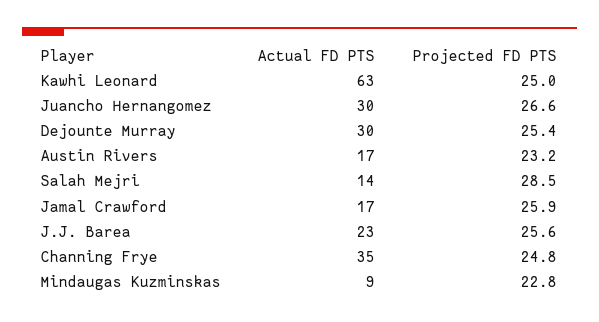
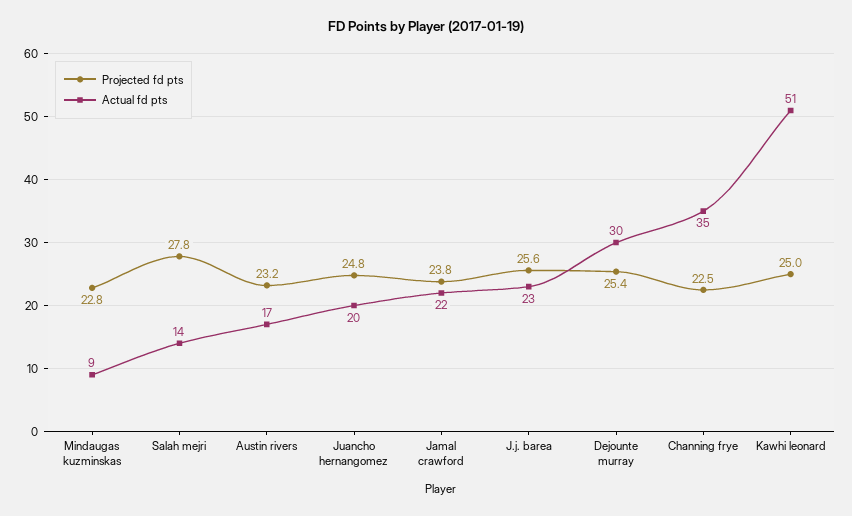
  {
    "Actual FD PTS": {
-     "Kawhi Leonard": 63,
+     "Kawhi Leonard": 51,
-     "Juancho Hernangomez": 30,
+     "Juancho Hernangomez": 20,
      "Dejounte Murray": 30,
      "Austin Rivers": 17,
      "Salah Mejri": 14,
-     "Jamal Crawford": 17,
+     "Jamal Crawford": 22,
      "J.J. Barea": 23,
      "Channing Frye": 35,
      "Mindaugas Kuzminskas": 9
    },
    "Projected FD PTS": {
      "Kawhi Leonard": 25,
-     "Juancho Hernangomez": 26.6,
+     "Juancho Hernangomez": 24.8,
      "Dejounte Murray": 25.4,
      "Austin Rivers": 23.2,
-     "Salah Mejri": 28.5,
+     "Salah Mejri": 27.8,
-     "Jamal Crawford": 25.9,
+     "Jamal Crawford": 23.8,
      "J.J. Barea": 25.6,
-     "Channing Frye": 24.8,
+     "Channing Frye": 22.5,
      "Mindaugas Kuzminskas": 22.8
    }
  }

